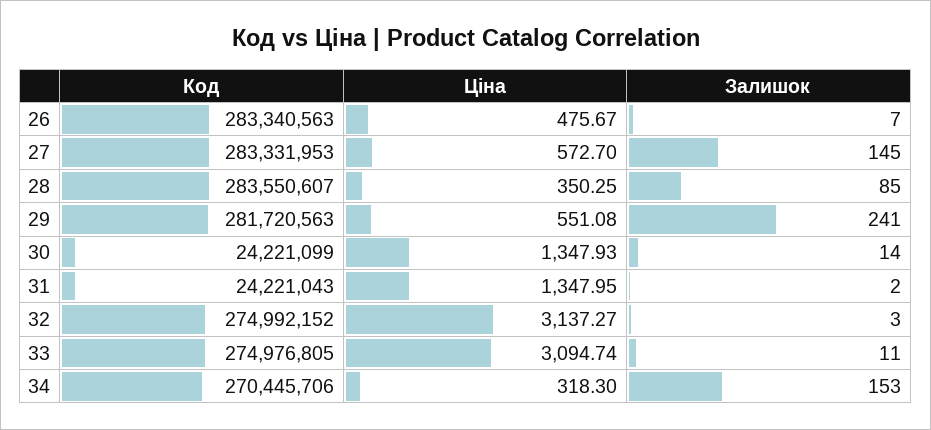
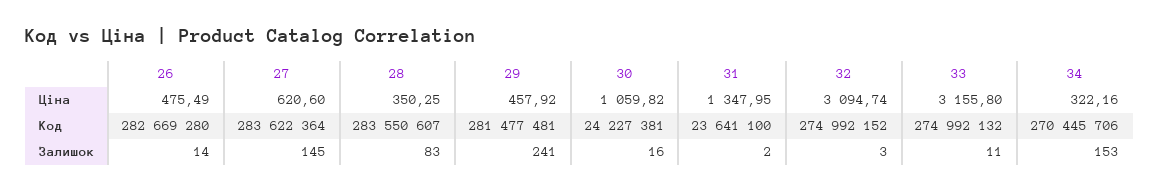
  {
    "Код": {
-     "26": 283340563,
+     "26": 282669280,
-     "27": 283331953,
+     "27": 283622364,
      "28": 283550607,
-     "29": 281720563,
+     "29": 281477481,
-     "30": 24221099,
+     "30": 24227381,
-     "31": 24221043,
+     "31": 23641100,
      "32": 274992152,
-     "33": 274976805,
+     "33": 274992132,
      "34": 270445706
    },
    "Ціна": {
-     "26": 475.67,
+     "26": 475.49,
-     "27": 572.7,
+     "27": 620.6,
      "28": 350.25,
-     "29": 551.08,
+     "29": 457.92,
-     "30": 1347.93,
+     "30": 1059.82,
      "31": 1347.95,
-     "32": 3137.27,
+     "32": 3094.74,
-     "33": 3094.74,
+     "33": 3155.8,
-     "34": 318.3
+     "34": 322.16
    },
    "Залишок": {
-     "26": 7,
+     "26": 14,
      "27": 145,
-     "28": 85,
+     "28": 83,
      "29": 241,
-     "30": 14,
+     "30": 16,
      "31": 2,
      "32": 3,
      "33": 11,
      "34": 153
    }
  }

